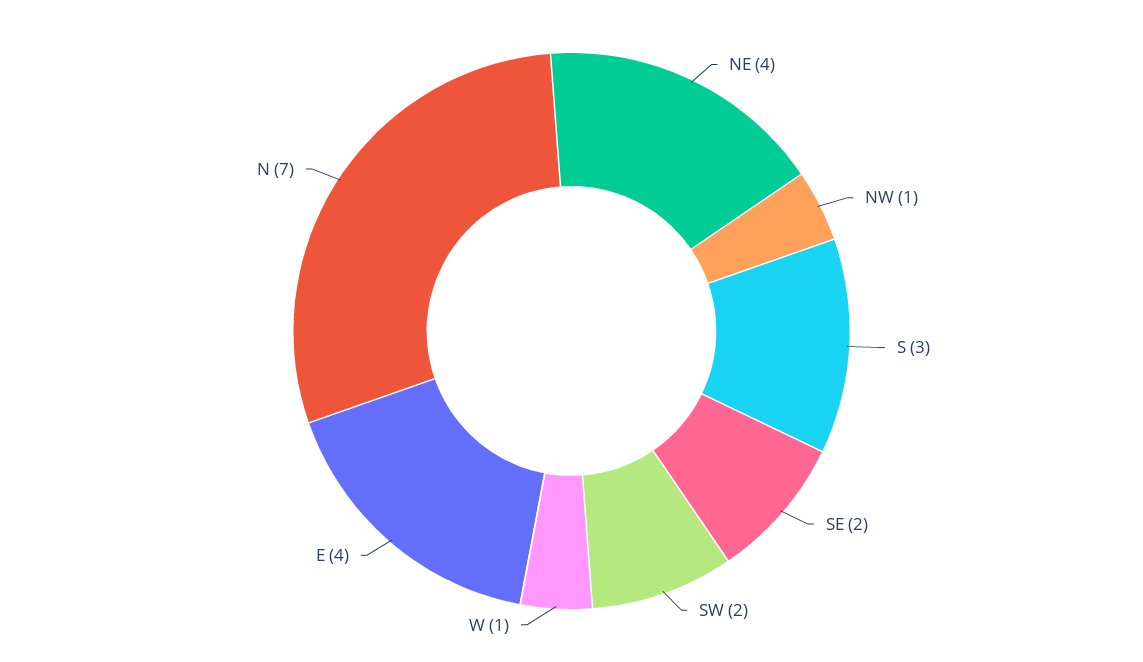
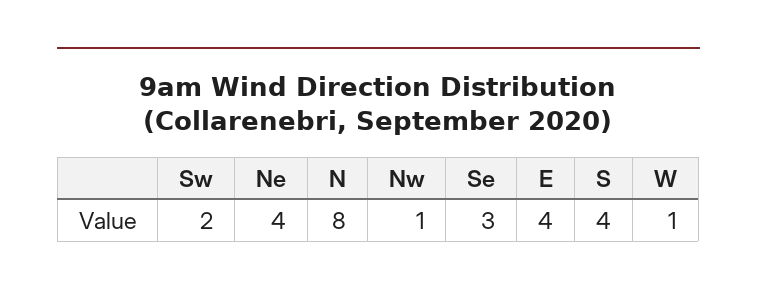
  {
    "NE": 4,
    "NW": 1,
-   "S": 3,
+   "S": 4,
-   "SE": 2,
+   "SE": 3,
    "SW": 2,
    "W": 1,
    "E": 4,
-   "N": 7
+   "N": 8
  }

